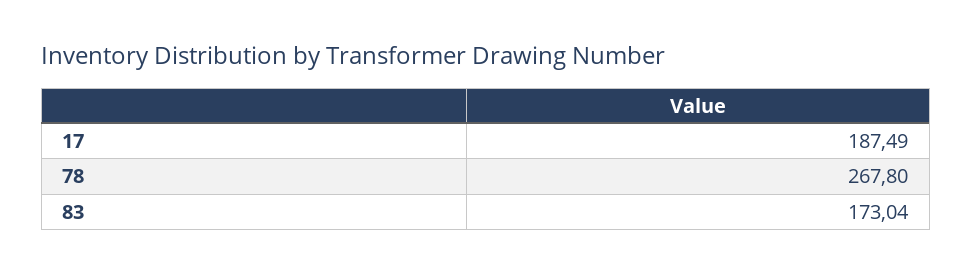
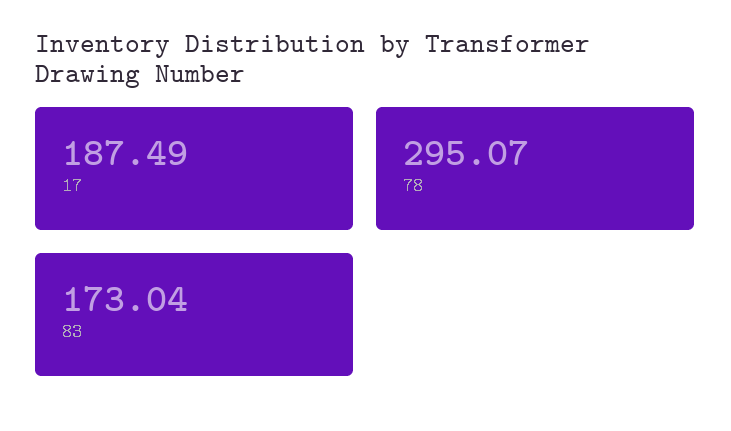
  {
    "17": 187.49,
-   "78": 267.8,
+   "78": 295.07,
    "83": 173.04
  }

